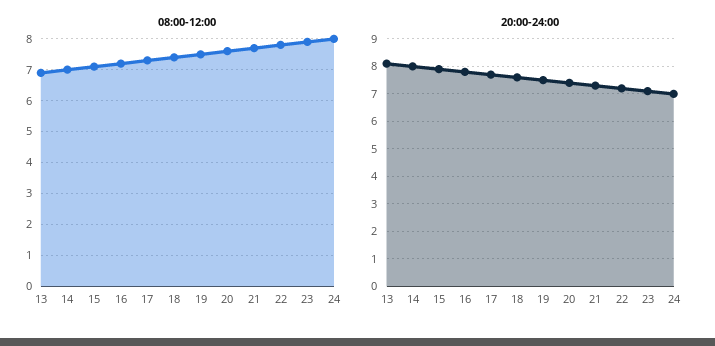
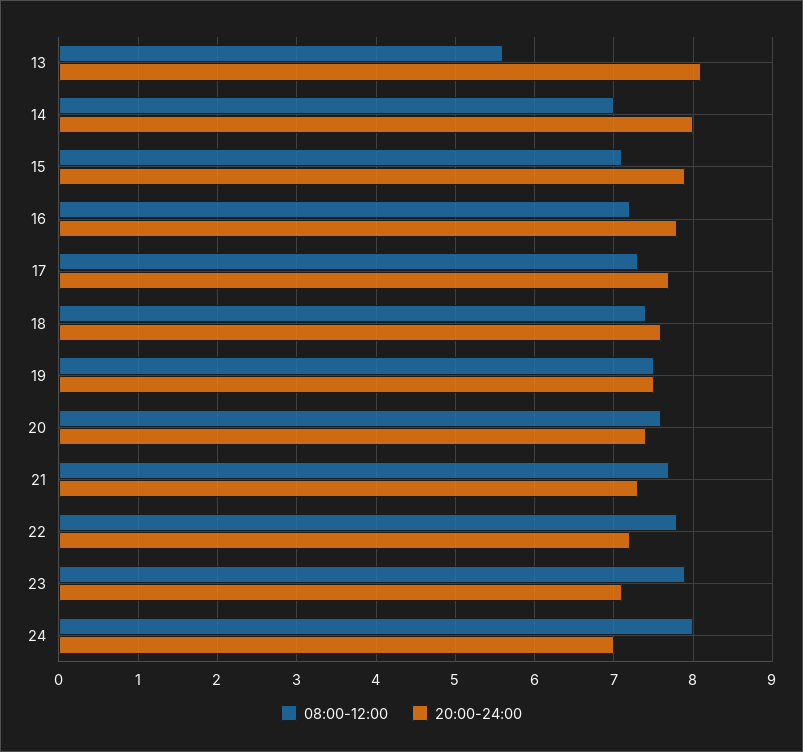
  {
    "08:00-12:00": {
-     "13": 7,
+     "13": 5.6,
      "14": 7,
      "15": 7.1,
      "16": 7.2,
      "17": 7.3,
      "18": 7.4,
      "19": 7.5,
      "20": 7.6,
      "21": 7.7,
      "22": 7.8,
      "23": 7.9,
      "24": 8
    },
    "20:00-24:00": {
      "13": 8.1,
      "14": 8,
      "15": 7.9,
      "16": 7.8,
      "17": 7.7,
      "18": 7.6,
      "19": 7.5,
      "20": 7.4,
      "21": 7.3,
      "22": 7.2,
      "23": 7.1,
      "24": 7
    }
  }

